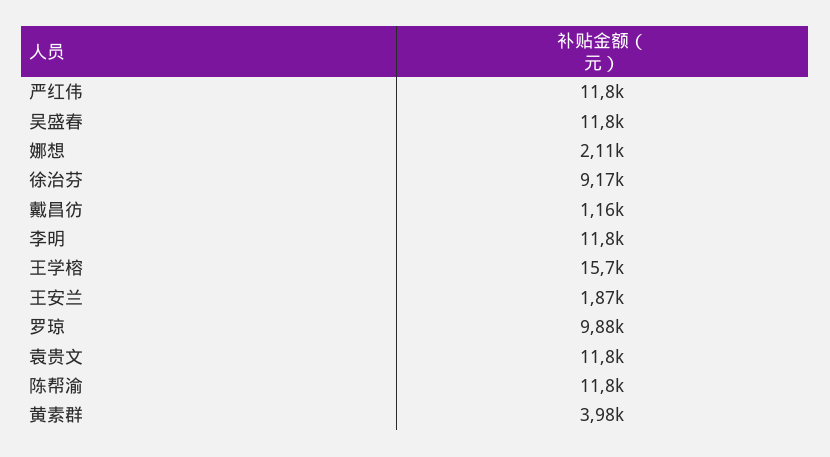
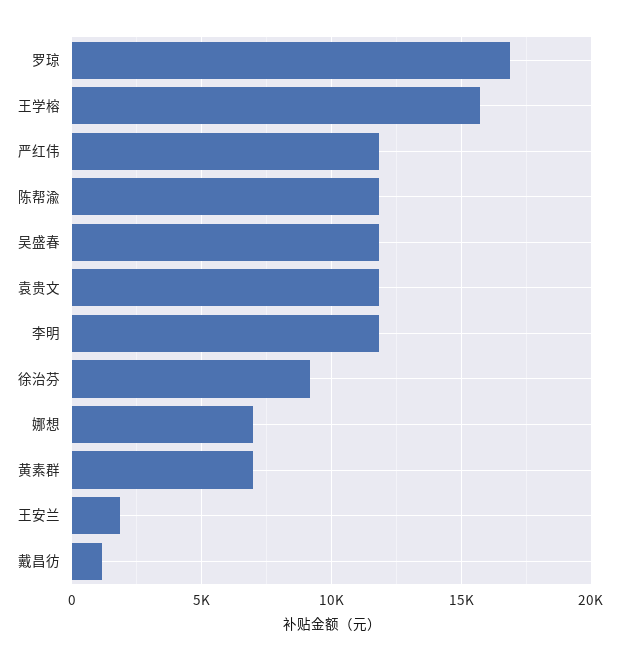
  {
    "严红伟": 11800,
    "吴盛春": 11800,
-   "娜想": 2110,
+   "娜想": 7000,
    "徐治芬": 9170,
    "戴昌彷": 1160,
    "李明": 11800,
    "王学榕": 15700,
    "王安兰": 1870,
-   "罗琼": 9880,
+   "罗琼": 17000,
    "袁贵文": 11800,
    "陈帮渝": 11800,
-   "黄素群": 3980
+   "黄素群": 7000
  }

